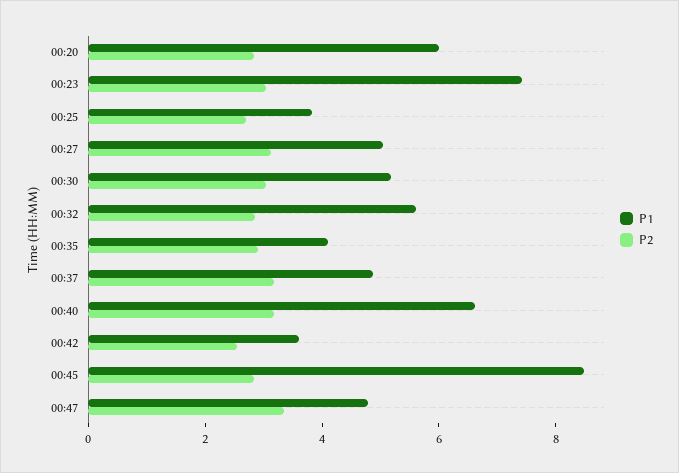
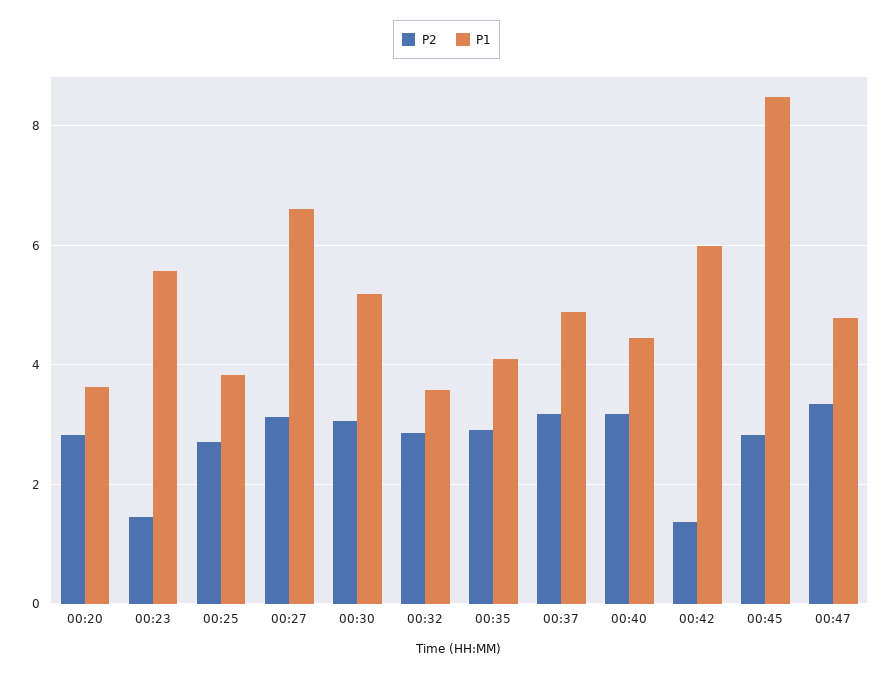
  {
    "P1": {
-     "00:20": 6,
+     "00:20": 3.6,
-     "00:23": 7.5,
+     "00:23": 5.6,
      "00:25": 3.8,
-     "00:27": 5,
+     "00:27": 6.6,
      "00:30": 5.2,
-     "00:32": 5.5,
+     "00:32": 3.6,
      "00:35": 4.2,
      "00:37": 4.8,
-     "00:40": 6.5,
+     "00:40": 4.4,
-     "00:42": 3.5,
+     "00:42": 6,
      "00:45": 8.4,
      "00:47": 4.8
    },
    "P2": {
      "00:20": 2.8,
-     "00:23": 3,
+     "00:23": 1.4,
      "00:25": 2.8,
      "00:27": 3.2,
      "00:30": 3,
      "00:32": 2.8,
      "00:35": 3,
      "00:37": 3.2,
      "00:40": 3.2,
-     "00:42": 2.5,
+     "00:42": 1.4,
      "00:45": 2.8,
      "00:47": 3.4
    }
  }

